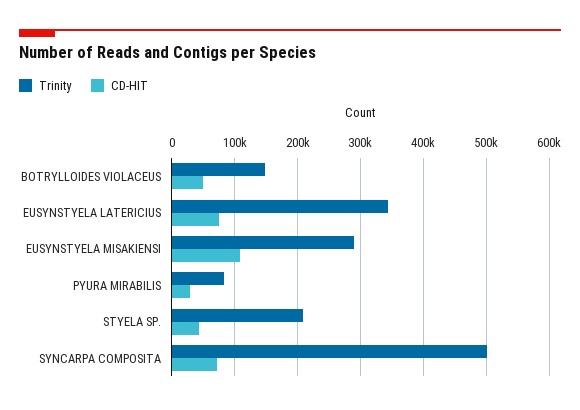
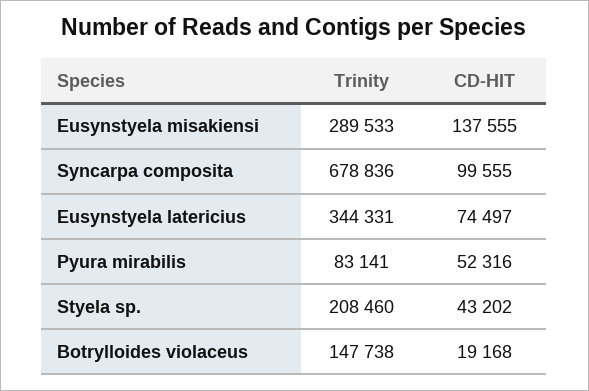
  {
    "Trinity": {
      "BOTRYLLOIDES VIOLACEUS": 147738,
      "EUSYNSTYELA LATERICIUS": 344331,
      "EUSYNSTYELA MISAKIENSI": 289533,
      "PYURA MIRABILIS": 83141,
      "STYELA SP.": 208460,
-     "SYNCARPA COMPOSITA": 500000
+     "SYNCARPA COMPOSITA": 678836
    },
    "CD-HIT": {
-     "BOTRYLLOIDES VIOLACEUS": 50000,
+     "BOTRYLLOIDES VIOLACEUS": 19168,
      "EUSYNSTYELA LATERICIUS": 74497,
-     "EUSYNSTYELA MISAKIENSI": 110000,
+     "EUSYNSTYELA MISAKIENSI": 137555,
-     "PYURA MIRABILIS": 30000,
+     "PYURA MIRABILIS": 52316,
      "STYELA SP.": 43202,
-     "SYNCARPA COMPOSITA": 70000
+     "SYNCARPA COMPOSITA": 99555
    }
  }

